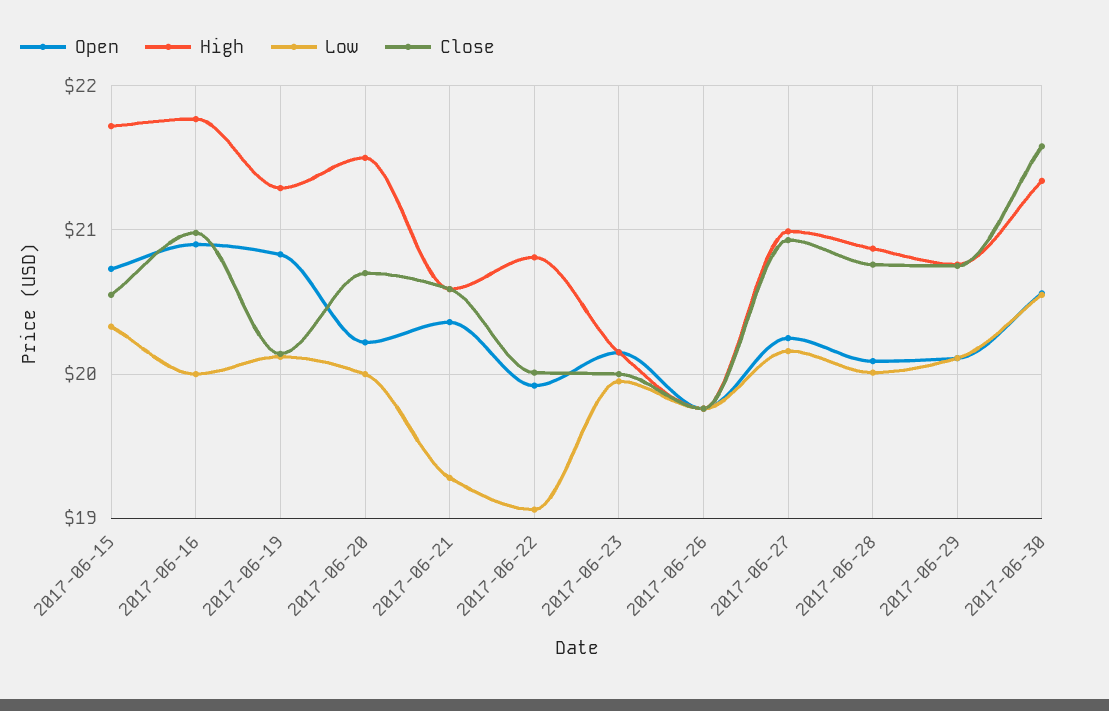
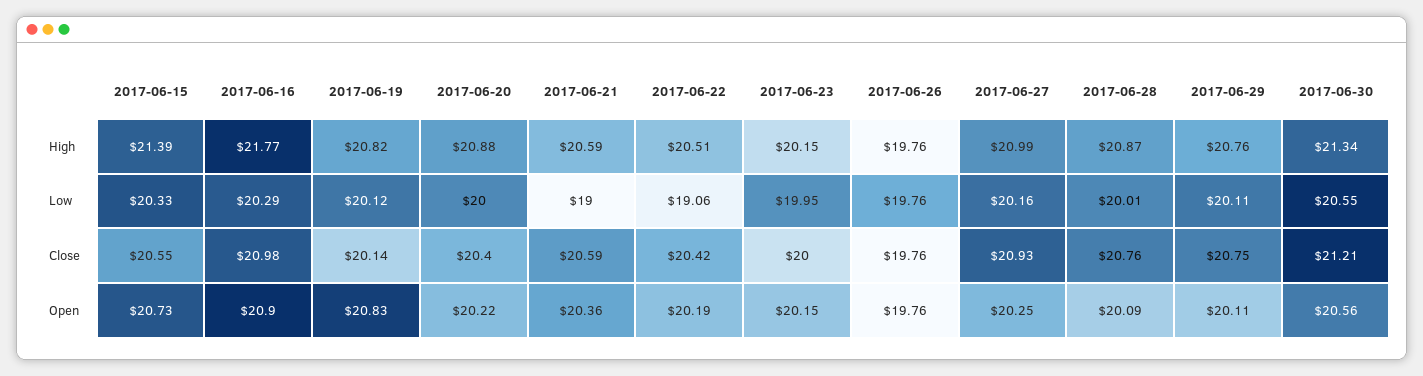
  {
    "Open": {
      "2017-06-15": 20.73,
      "2017-06-16": 20.9,
      "2017-06-19": 20.83,
      "2017-06-20": 20.22,
      "2017-06-21": 20.36,
-     "2017-06-22": 19.9,
+     "2017-06-22": 20.19,
      "2017-06-23": 20.15,
      "2017-06-26": 19.76,
      "2017-06-27": 20.25,
      "2017-06-28": 20.09,
      "2017-06-29": 20.11,
      "2017-06-30": 20.56
    },
    "High": {
-     "2017-06-15": 21.7,
+     "2017-06-15": 21.39,
      "2017-06-16": 21.77,
-     "2017-06-19": 21.3,
+     "2017-06-19": 20.82,
-     "2017-06-20": 21.5,
+     "2017-06-20": 20.88,
      "2017-06-21": 20.59,
-     "2017-06-22": 20.8,
+     "2017-06-22": 20.51,
      "2017-06-23": 20.15,
      "2017-06-26": 19.76,
      "2017-06-27": 20.99,
      "2017-06-28": 20.87,
      "2017-06-29": 20.76,
      "2017-06-30": 21.34
    },
    "Low": {
      "2017-06-15": 20.33,
-     "2017-06-16": 20,
+     "2017-06-16": 20.29,
      "2017-06-19": 20.12,
      "2017-06-20": 20,
-     "2017-06-21": 19.3,
+     "2017-06-21": 19,
      "2017-06-22": 19.06,
      "2017-06-23": 19.95,
      "2017-06-26": 19.76,
      "2017-06-27": 20.16,
      "2017-06-28": 20.01,
      "2017-06-29": 20.11,
      "2017-06-30": 20.55
    },
    "Close": {
      "2017-06-15": 20.55,
      "2017-06-16": 20.98,
      "2017-06-19": 20.14,
-     "2017-06-20": 20.7,
+     "2017-06-20": 20.4,
      "2017-06-21": 20.59,
-     "2017-06-22": 20,
+     "2017-06-22": 20.42,
      "2017-06-23": 20,
      "2017-06-26": 19.76,
      "2017-06-27": 20.93,
      "2017-06-28": 20.76,
      "2017-06-29": 20.75,
-     "2017-06-30": 21.6
+     "2017-06-30": 21.21
    }
  }

